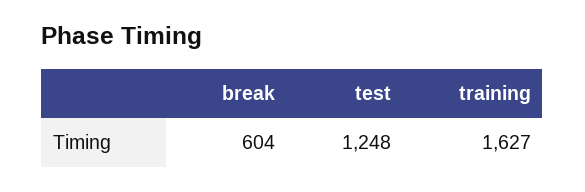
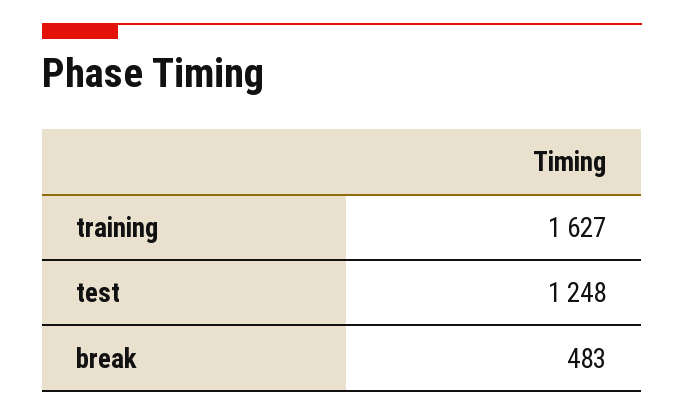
  {
-   "break": 604,
+   "break": 483,
    "test": 1248,
    "training": 1627
  }

